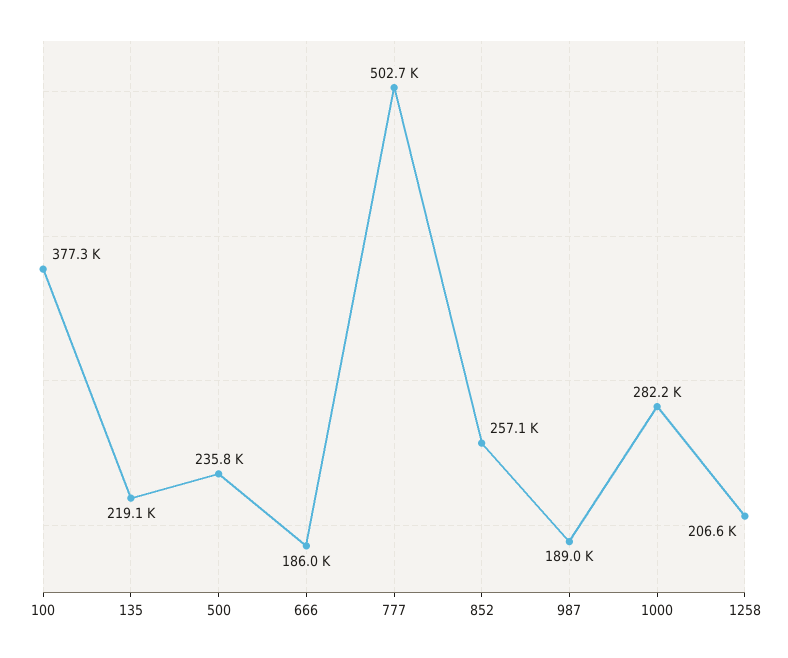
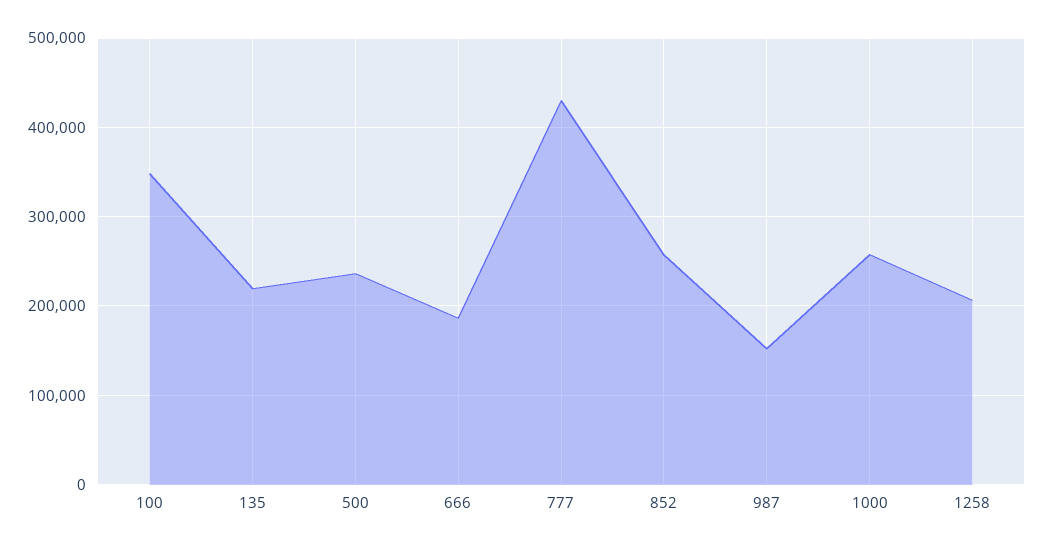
  {
-   "100": 377300,
+   "100": 350000,
    "135": 219100,
    "500": 235800,
    "666": 186000,
-   "777": 502700,
+   "777": 430000,
    "852": 257100,
-   "987": 189000,
+   "987": 150000,
-   "1000": 282200,
+   "1000": 260000,
    "1258": 206600
  }

